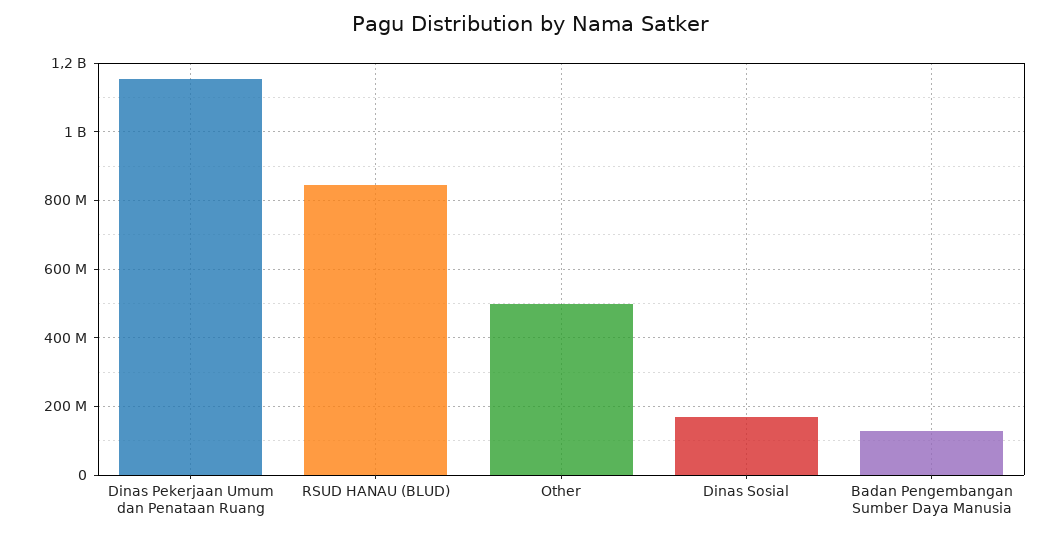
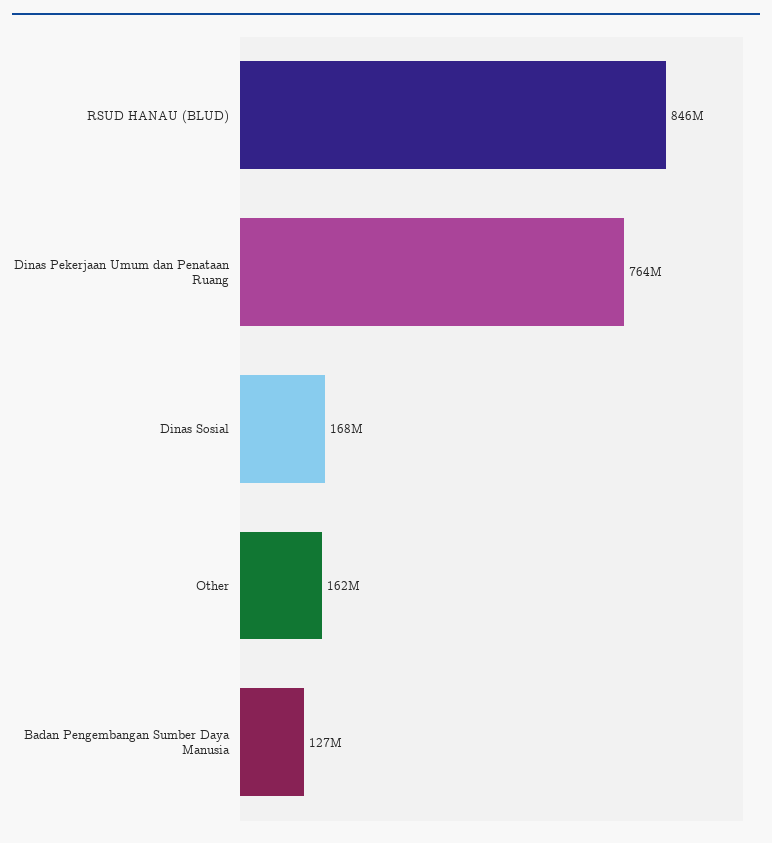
  {
-   "Dinas Pekerjaan Umum dan Penataan Ruang": 1160000000,
+   "Dinas Pekerjaan Umum dan Penataan Ruang": 764000000,
    "RSUD HANAU (BLUD)": 846000000,
-   "Other": 500000000,
+   "Other": 162000000,
    "Dinas Sosial": 168000000,
    "Badan Pengembangan Sumber Daya Manusia": 127000000
  }

